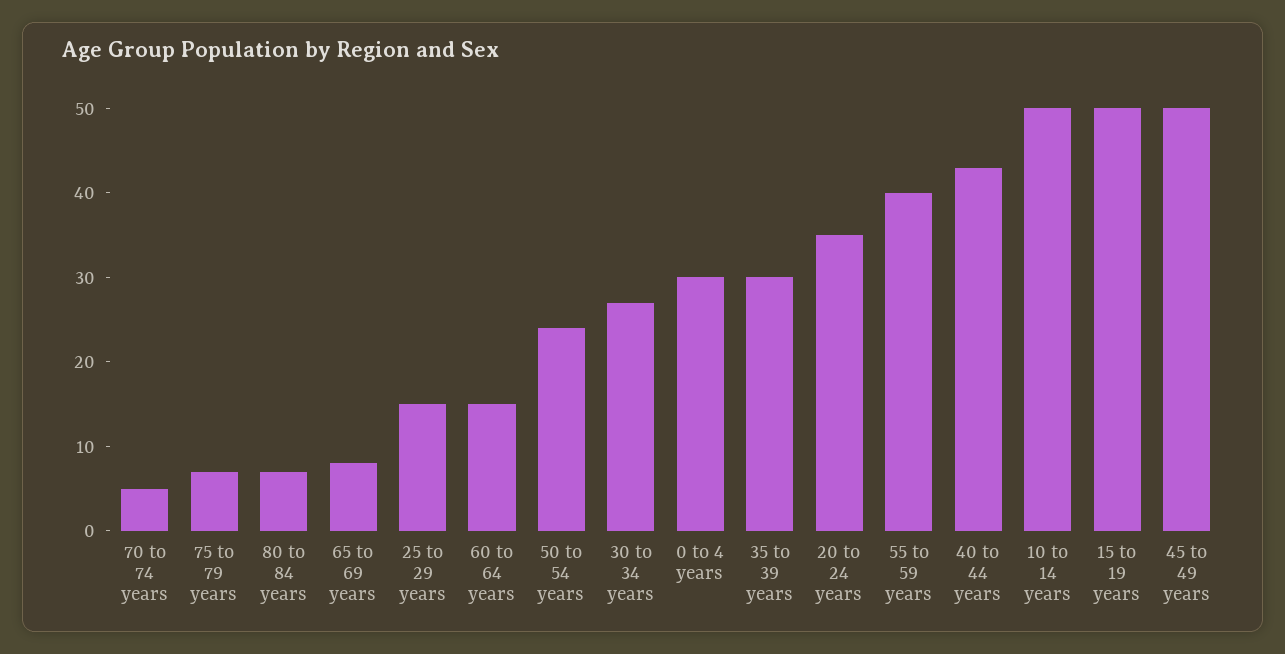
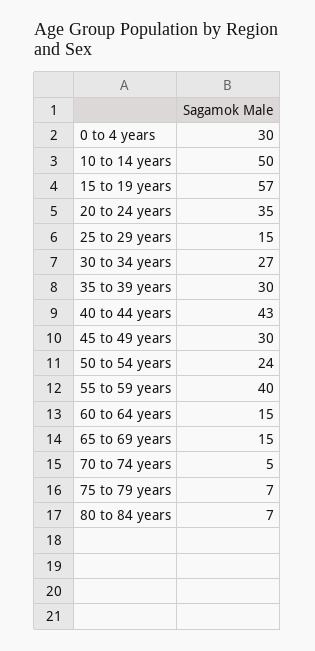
  {
    "70 to 74 years": 5,
    "75 to 79 years": 7,
    "80 to 84 years": 7,
-   "65 to 69 years": 8,
+   "65 to 69 years": 15,
    "25 to 29 years": 15,
    "60 to 64 years": 15,
    "50 to 54 years": 24,
    "30 to 34 years": 27,
    "0 to 4 years": 30,
    "35 to 39 years": 30,
    "20 to 24 years": 35,
    "55 to 59 years": 40,
    "40 to 44 years": 43,
    "10 to 14 years": 50,
-   "15 to 19 years": 50,
+   "15 to 19 years": 57,
-   "45 to 49 years": 50
+   "45 to 49 years": 30
  }

